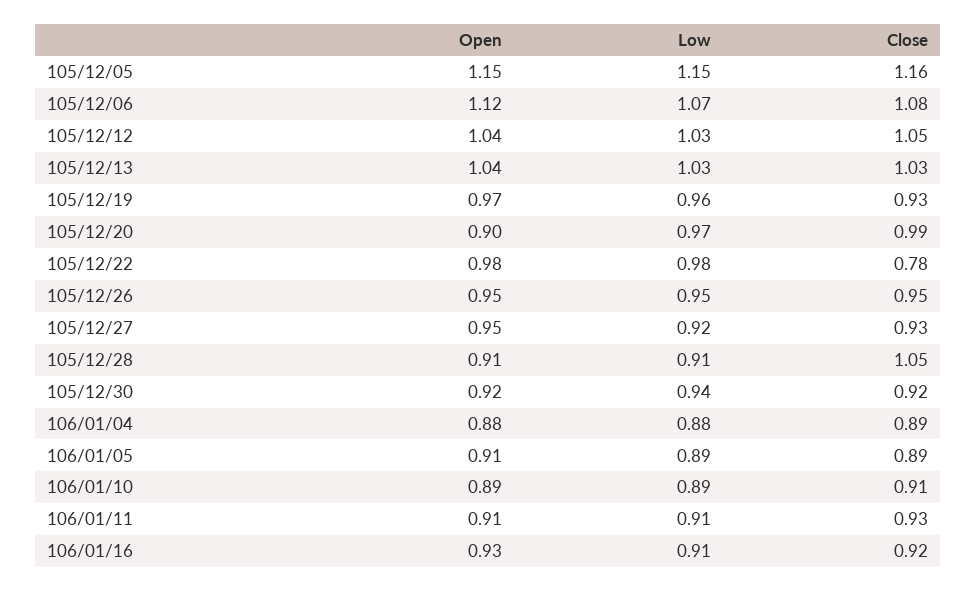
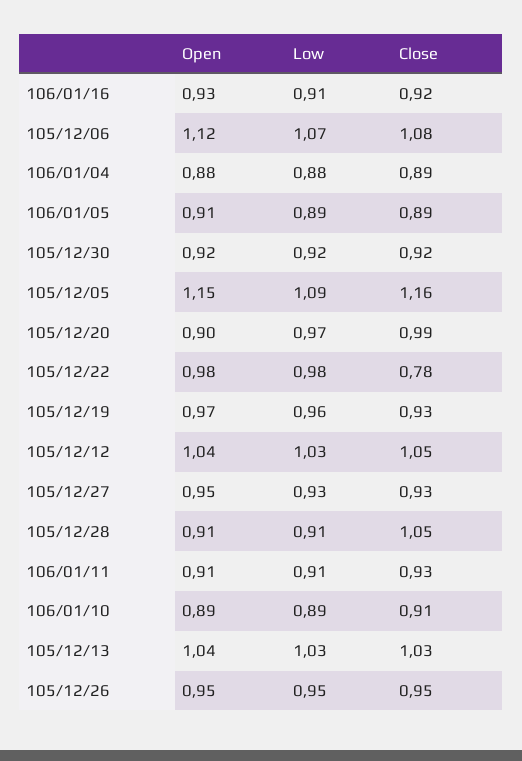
  {
    "Open": {
      "105/12/05": 1.15,
      "105/12/06": 1.12,
      "105/12/12": 1.04,
      "105/12/13": 1.04,
      "105/12/19": 0.97,
      "105/12/20": 0.9,
      "105/12/22": 0.98,
      "105/12/26": 0.95,
      "105/12/27": 0.95,
      "105/12/28": 0.91,
      "105/12/30": 0.92,
      "106/01/04": 0.88,
      "106/01/05": 0.91,
      "106/01/10": 0.89,
      "106/01/11": 0.91,
      "106/01/16": 0.93
    },
    "Low": {
-     "105/12/05": 1.15,
+     "105/12/05": 1.09,
      "105/12/06": 1.07,
      "105/12/12": 1.03,
      "105/12/13": 1.03,
      "105/12/19": 0.96,
      "105/12/20": 0.97,
      "105/12/22": 0.98,
      "105/12/26": 0.95,
-     "105/12/27": 0.92,
+     "105/12/27": 0.93,
      "105/12/28": 0.91,
-     "105/12/30": 0.94,
+     "105/12/30": 0.92,
      "106/01/04": 0.88,
      "106/01/05": 0.89,
      "106/01/10": 0.89,
      "106/01/11": 0.91,
      "106/01/16": 0.91
    },
    "Close": {
      "105/12/05": 1.16,
      "105/12/06": 1.08,
      "105/12/12": 1.05,
      "105/12/13": 1.03,
      "105/12/19": 0.93,
      "105/12/20": 0.99,
      "105/12/22": 0.78,
      "105/12/26": 0.95,
      "105/12/27": 0.93,
      "105/12/28": 1.05,
      "105/12/30": 0.92,
      "106/01/04": 0.89,
      "106/01/05": 0.89,
      "106/01/10": 0.91,
      "106/01/11": 0.93,
      "106/01/16": 0.92
    }
  }

